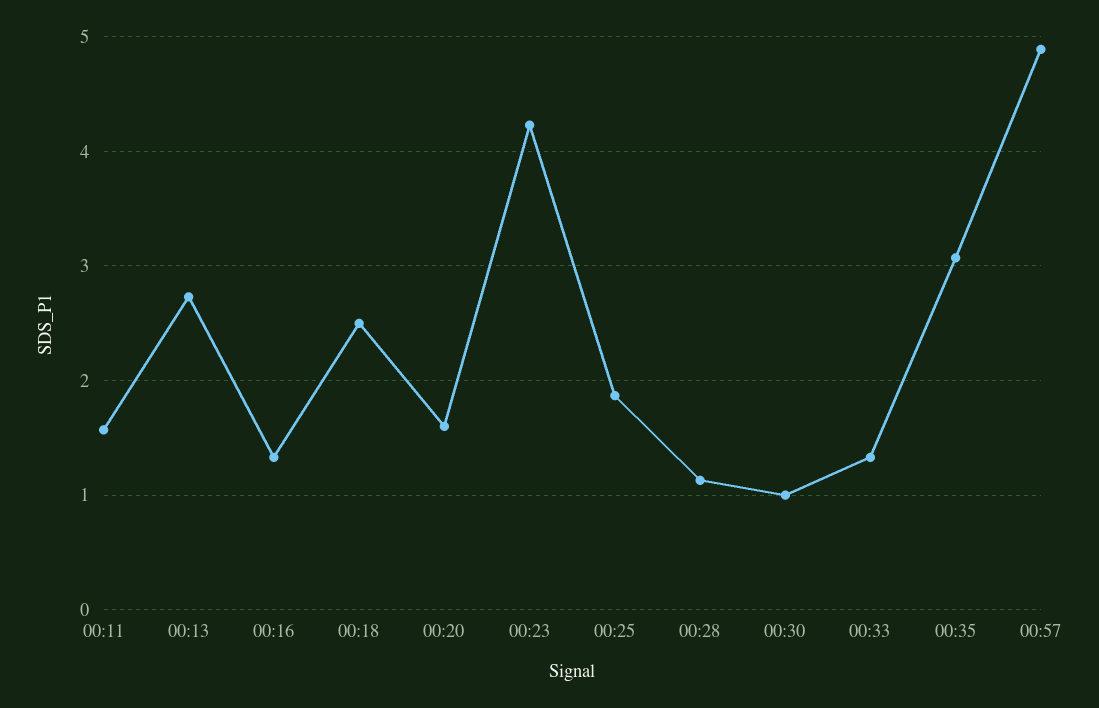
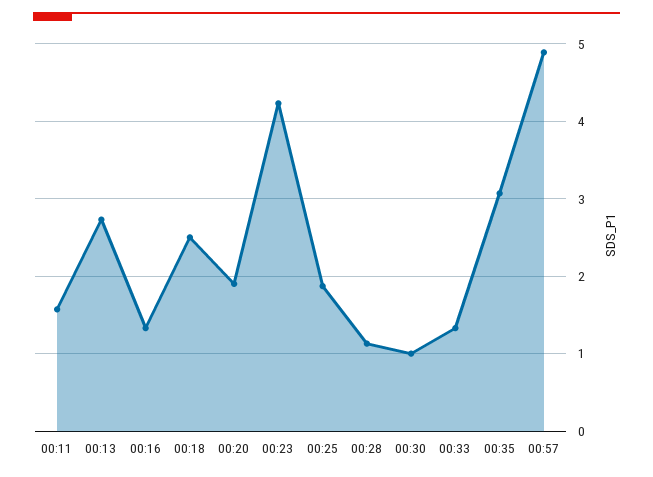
  {
    "00:11": 1.6,
    "00:13": 2.7,
    "00:16": 1.3,
    "00:18": 2.5,
-   "00:20": 1.6,
+   "00:20": 1.9,
    "00:23": 4.2,
    "00:25": 1.9,
    "00:28": 1.1,
    "00:30": 1,
    "00:33": 1.3,
    "00:35": 3.1,
    "00:57": 4.9
  }

